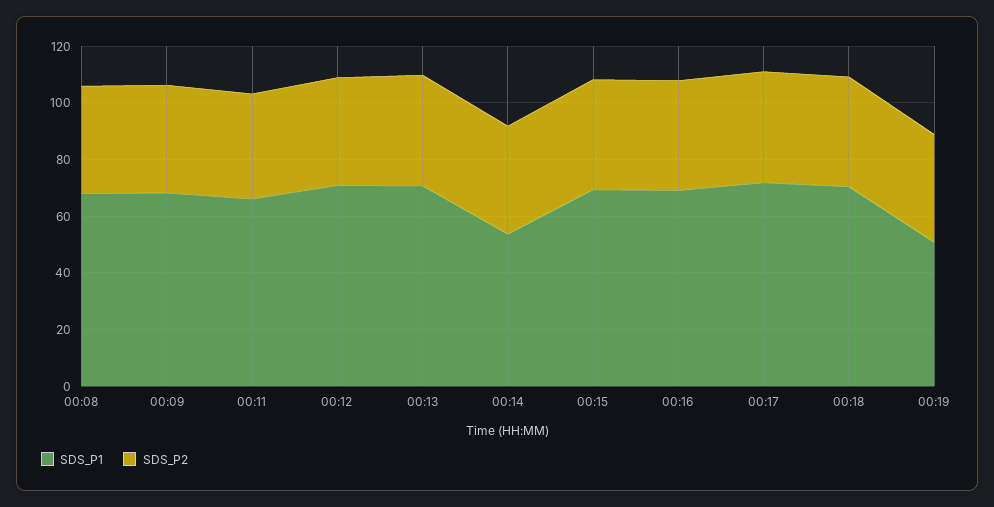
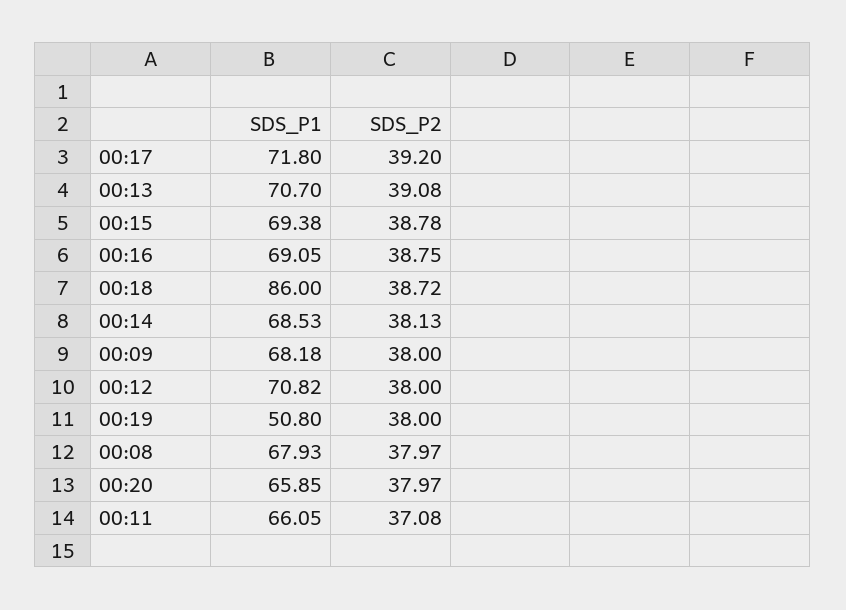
  {
    "SDS_P1": {
      "00:08": 67.93,
      "00:09": 68.18,
      "00:11": 66.05,
      "00:12": 70.82,
      "00:13": 70.7,
-     "00:14": 55,
+     "00:14": 68.53,
      "00:15": 69.38,
      "00:16": 69.05,
      "00:17": 71.8,
-     "00:18": 70,
+     "00:18": 86,
-     "00:19": 50.8
+     "00:19": 50.8,
+     "00:20": 65.85
    },
    "SDS_P2": {
      "00:08": 37.97,
      "00:09": 38,
      "00:11": 37.08,
      "00:12": 38,
      "00:13": 39.08,
      "00:14": 38.13,
      "00:15": 38.78,
      "00:16": 38.75,
      "00:17": 39.2,
      "00:18": 38.72,
-     "00:19": 38
+     "00:19": 38,
+     "00:20": 37.97
    }
  }

